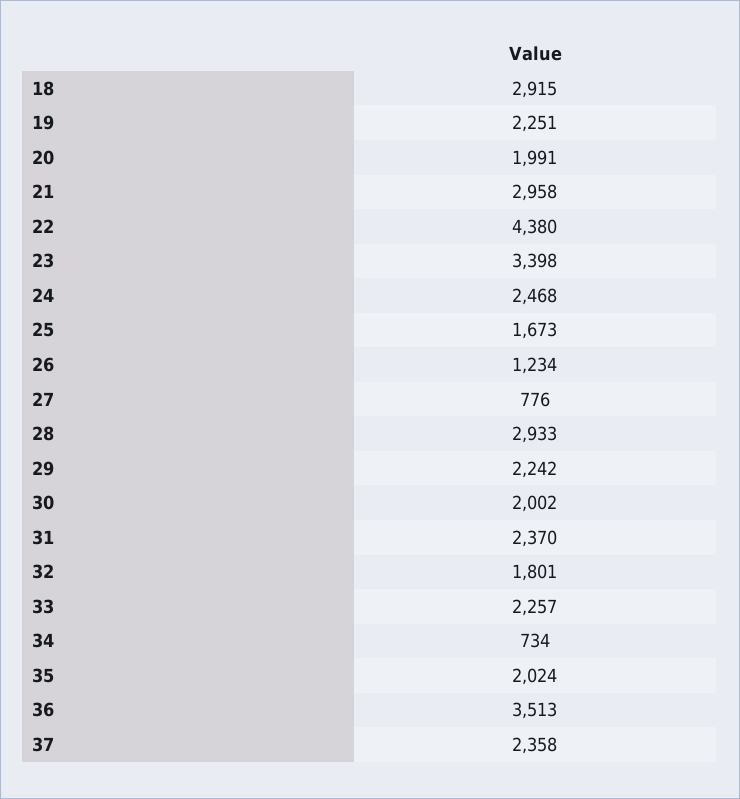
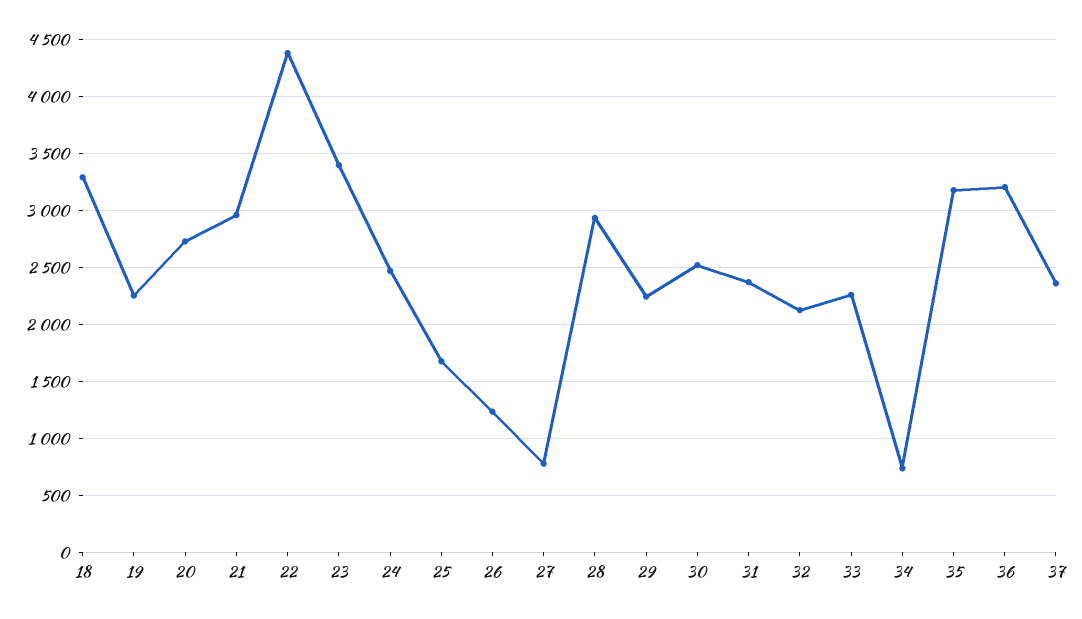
  {
-   "18": 2915,
+   "18": 3300,
    "19": 2251,
-   "20": 1991,
+   "20": 2700,
    "21": 2958,
    "22": 4380,
    "23": 3398,
    "24": 2468,
    "25": 1673,
    "26": 1234,
    "27": 776,
    "28": 2933,
    "29": 2242,
-   "30": 2002,
+   "30": 2500,
    "31": 2370,
-   "32": 1801,
+   "32": 2100,
    "33": 2257,
    "34": 734,
-   "35": 2024,
+   "35": 3200,
-   "36": 3513,
+   "36": 3200,
    "37": 2358
  }

